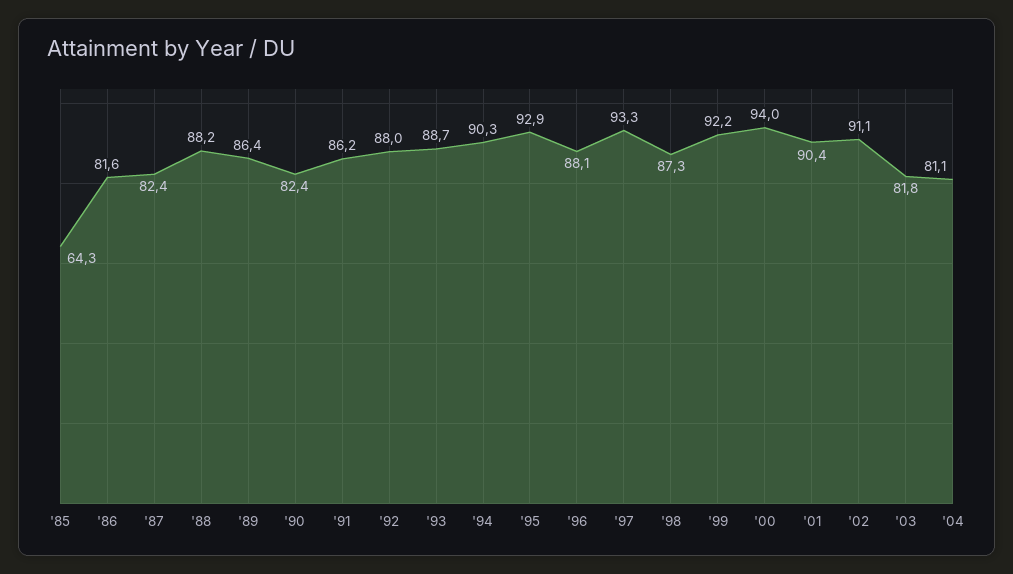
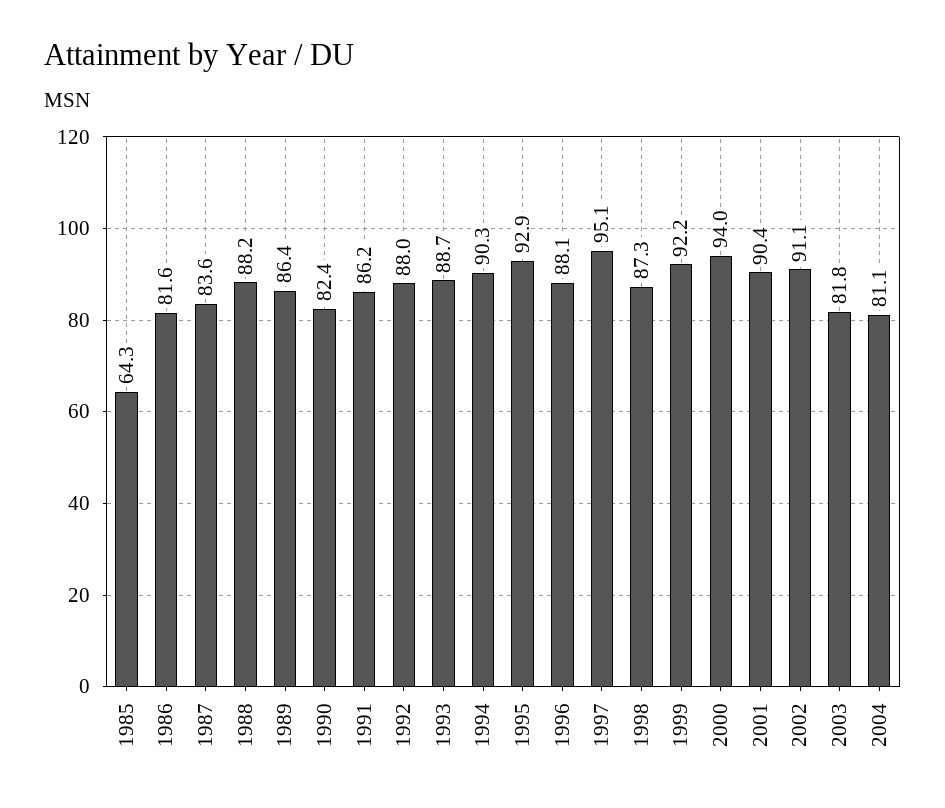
  {
    "'85": 64.3,
    "'86": 81.6,
-   "'87": 82.4,
+   "'87": 83.6,
    "'88": 88.2,
    "'89": 86.4,
    "'90": 82.4,
    "'91": 86.2,
    "'92": 88,
    "'93": 88.7,
    "'94": 90.3,
    "'95": 92.9,
    "'96": 88.1,
-   "'97": 93.3,
+   "'97": 95.1,
    "'98": 87.3,
    "'99": 92.2,
    "'00": 94,
    "'01": 90.4,
    "'02": 91.1,
    "'03": 81.8,
    "'04": 81.1
  }

